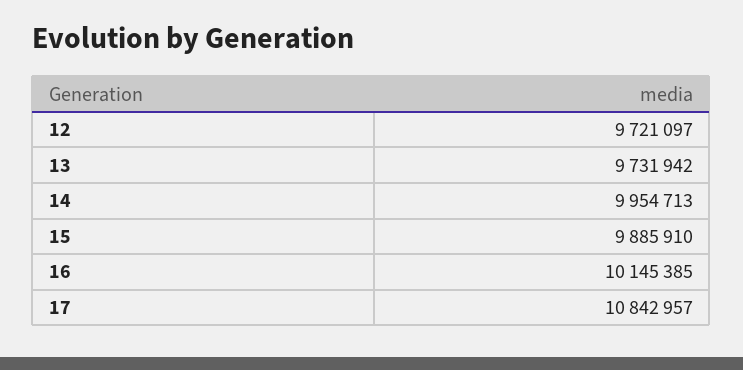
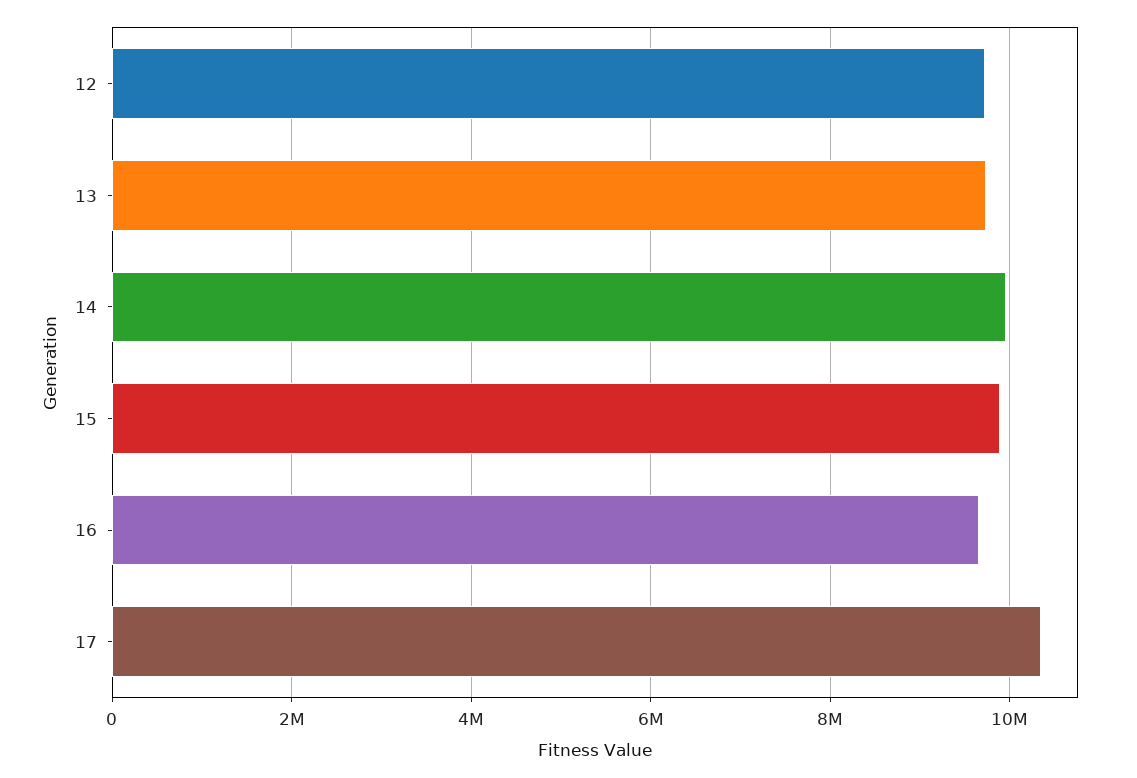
  {
    "12": 9721097,
    "13": 9731942,
    "14": 9954713,
    "15": 9885910,
-   "16": 10145385,
+   "16": 9600000,
-   "17": 10842957
+   "17": 10400000
  }

